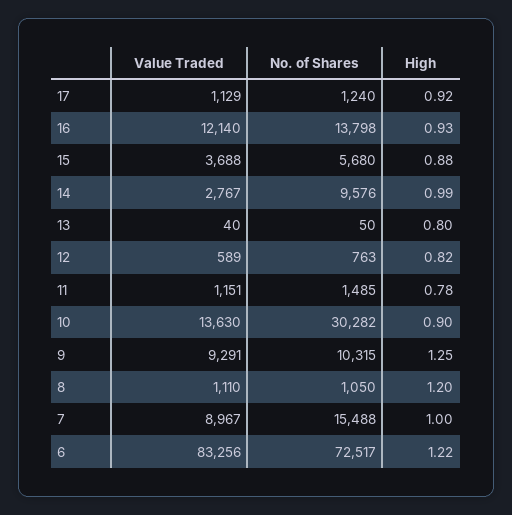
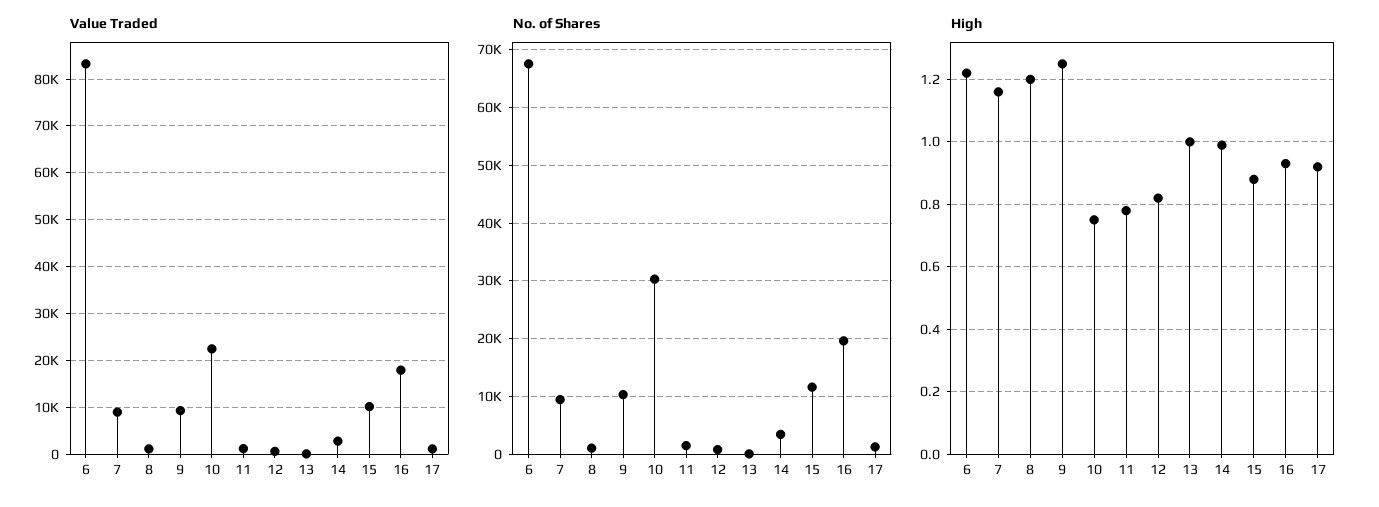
  {
    "Value Traded": {
      "17": 1129,
-     "16": 12140,
+     "16": 18000,
-     "15": 3688,
+     "15": 10000,
      "14": 2767,
      "13": 40,
      "12": 589,
      "11": 1151,
-     "10": 13630,
+     "10": 22000,
      "9": 9291,
      "8": 1110,
      "7": 8967,
      "6": 83256
    },
    "No. of Shares": {
      "17": 1240,
-     "16": 13798,
+     "16": 20000,
-     "15": 5680,
+     "15": 12000,
-     "14": 9576,
+     "14": 4000,
      "13": 50,
      "12": 763,
      "11": 1485,
      "10": 30282,
      "9": 10315,
      "8": 1050,
-     "7": 15488,
+     "7": 10000,
-     "6": 72517
+     "6": 68000
    },
    "High": {
      "17": 0.92,
      "16": 0.93,
      "15": 0.88,
      "14": 0.99,
-     "13": 0.8,
+     "13": 1,
      "12": 0.82,
      "11": 0.78,
-     "10": 0.9,
+     "10": 0.75,
      "9": 1.25,
      "8": 1.2,
-     "7": 1,
+     "7": 1.15,
      "6": 1.22
    }
  }

